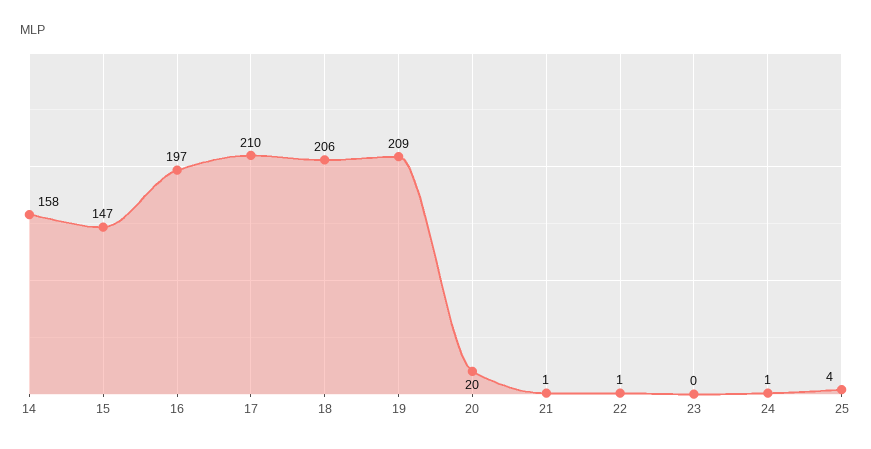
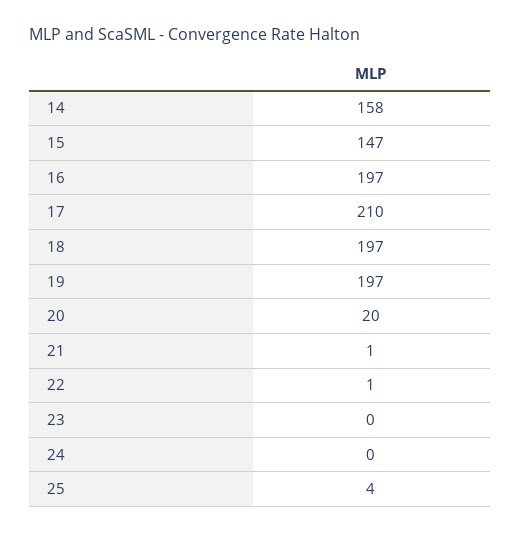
  {
    "14": 158,
    "15": 147,
    "16": 197,
    "17": 210,
-   "18": 206,
+   "18": 197,
-   "19": 209,
+   "19": 197,
    "20": 20,
    "21": 1,
    "22": 1,
    "23": 0,
-   "24": 1,
+   "24": 0,
    "25": 4
  }

